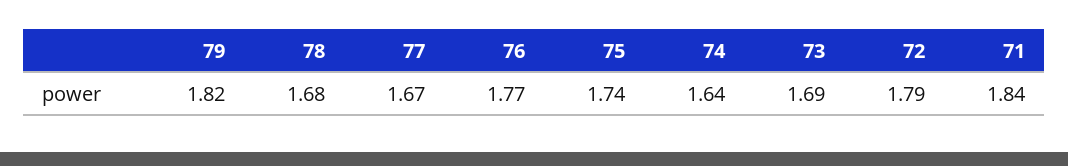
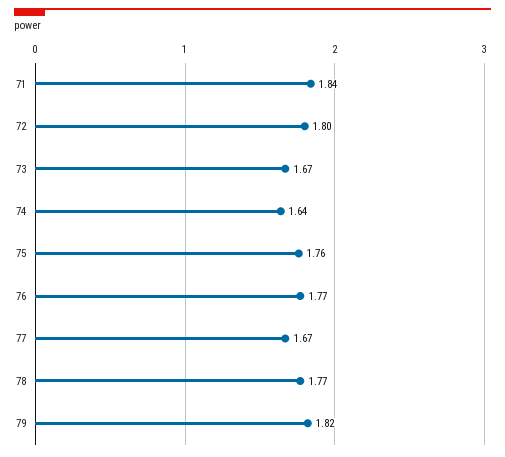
  {
    "79": 1.82,
-   "78": 1.68,
+   "78": 1.77,
    "77": 1.67,
    "76": 1.77,
-   "75": 1.74,
+   "75": 1.76,
    "74": 1.64,
-   "73": 1.69,
+   "73": 1.67,
-   "72": 1.79,
+   "72": 1.8,
    "71": 1.84
  }

